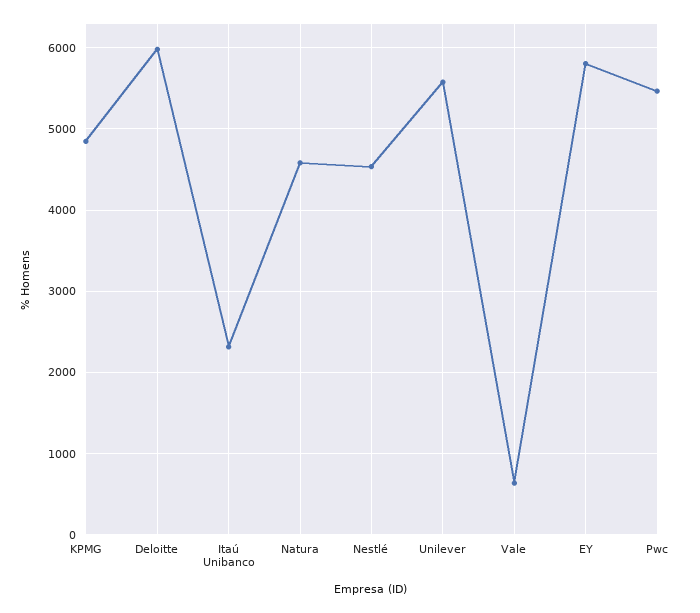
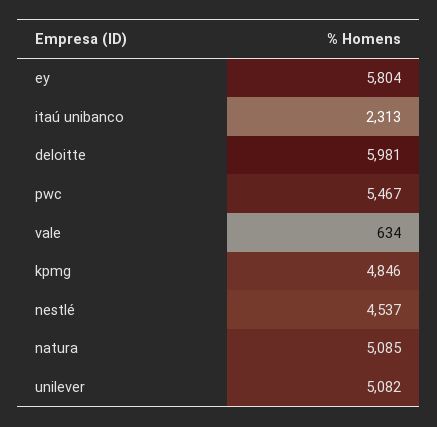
  {
    "KPMG": 4846,
    "Deloitte": 5981,
    "Itaú Unibanco": 2313,
-   "Natura": 4600,
+   "Natura": 5085,
    "Nestlé": 4537,
-   "Unilever": 5600,
+   "Unilever": 5082,
    "Vale": 634,
    "EY": 5804,
    "Pwc": 5467
  }

